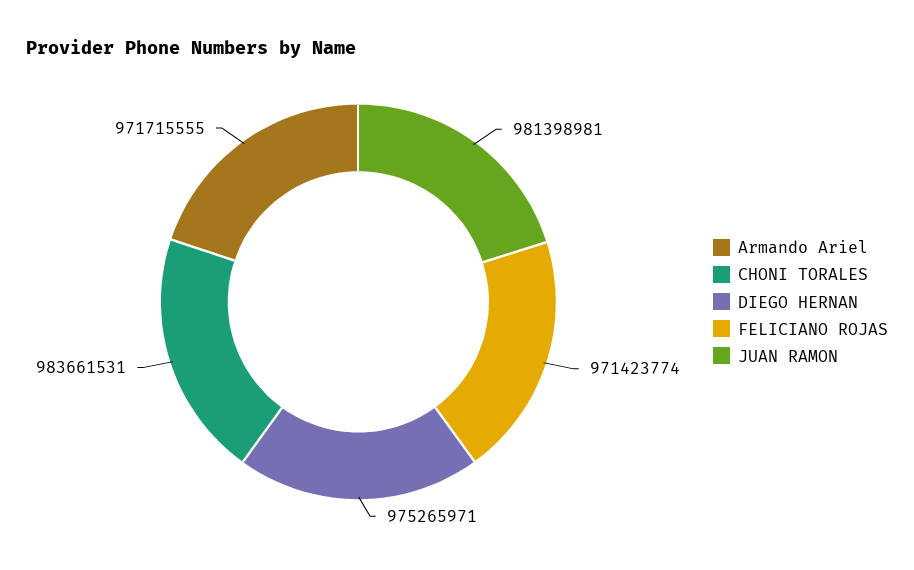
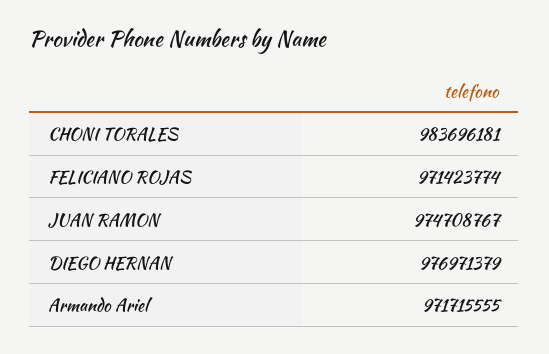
  {
    "Armando Ariel": 971715555,
-   "CHONI TORALES": 983661531,
+   "CHONI TORALES": 983696181,
-   "DIEGO HERNAN": 975265971,
+   "DIEGO HERNAN": 976971379,
    "FELICIANO ROJAS": 971423774,
-   "JUAN RAMON": 981398981
+   "JUAN RAMON": 974708767
  }

